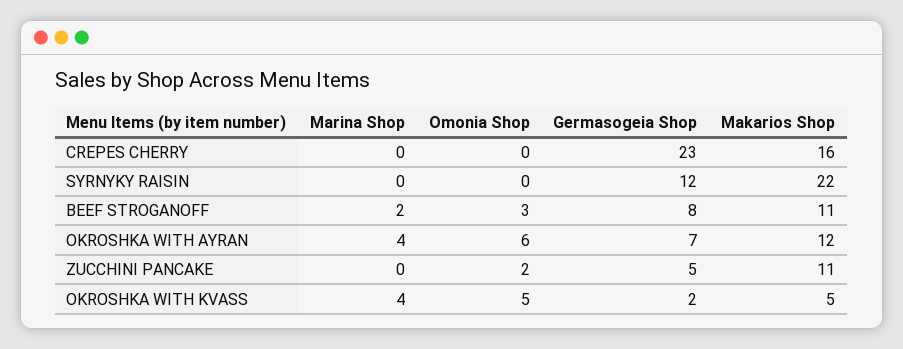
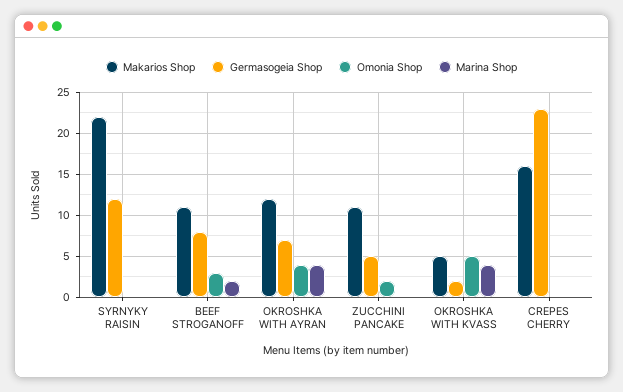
  {
    "Marina Shop": {
      "CREPES CHERRY": 0,
      "SYRNYKY RAISIN": 0,
      "BEEF STROGANOFF": 2,
      "OKROSHKA WITH AYRAN": 4,
      "ZUCCHINI PANCAKE": 0,
      "OKROSHKA WITH KVASS": 4
    },
    "Omonia Shop": {
      "CREPES CHERRY": 0,
      "SYRNYKY RAISIN": 0,
      "BEEF STROGANOFF": 3,
-     "OKROSHKA WITH AYRAN": 6,
+     "OKROSHKA WITH AYRAN": 4,
      "ZUCCHINI PANCAKE": 2,
      "OKROSHKA WITH KVASS": 5
    },
    "Germasogeia Shop": {
      "CREPES CHERRY": 23,
      "SYRNYKY RAISIN": 12,
      "BEEF STROGANOFF": 8,
      "OKROSHKA WITH AYRAN": 7,
      "ZUCCHINI PANCAKE": 5,
      "OKROSHKA WITH KVASS": 2
    },
    "Makarios Shop": {
      "CREPES CHERRY": 16,
      "SYRNYKY RAISIN": 22,
      "BEEF STROGANOFF": 11,
      "OKROSHKA WITH AYRAN": 12,
      "ZUCCHINI PANCAKE": 11,
      "OKROSHKA WITH KVASS": 5
    }
  }

